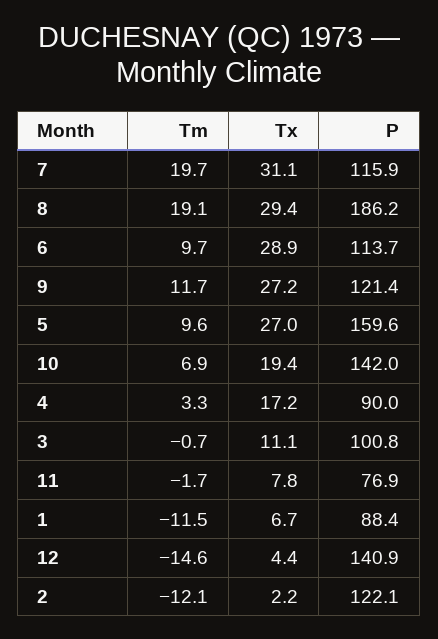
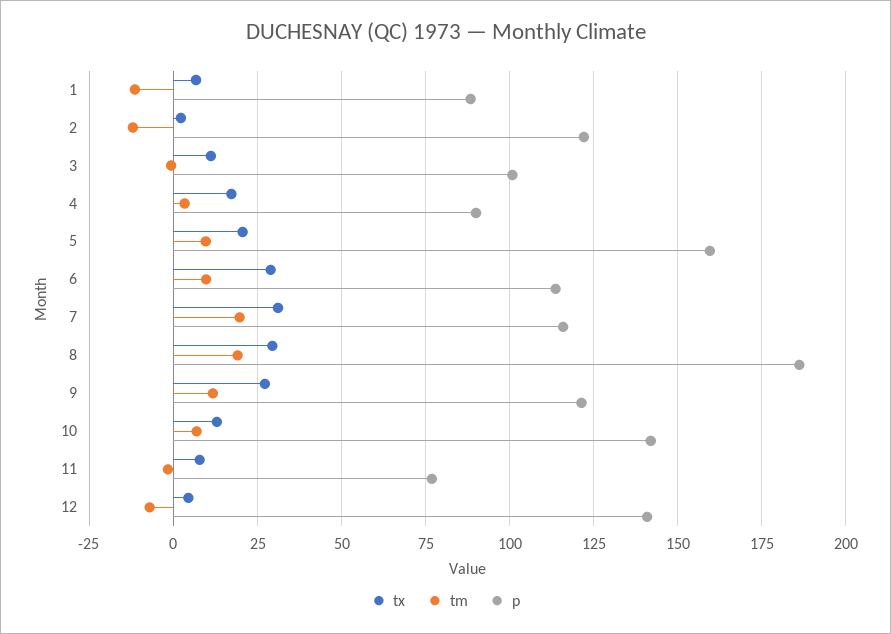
  {
    "Tm": {
      "7": 19.7,
      "8": 19.1,
      "6": 9.7,
      "9": 11.7,
      "5": 9.6,
      "10": 6.9,
      "4": 3.3,
      "3": -0.7,
      "11": -1.7,
      "1": -11.5,
-     "12": -14.6,
+     "12": -7.5,
      "2": -12.1
    },
    "Tx": {
      "7": 31.1,
      "8": 29.4,
      "6": 28.9,
      "9": 27.2,
-     "5": 27,
+     "5": 20,
-     "10": 19.4,
+     "10": 12.5,
      "4": 17.2,
      "3": 11.1,
      "11": 7.8,
      "1": 6.7,
      "12": 4.4,
      "2": 2.2
    },
    "P": {
      "7": 115.9,
      "8": 186.2,
      "6": 113.7,
      "9": 121.4,
      "5": 159.6,
      "10": 142,
      "4": 90,
      "3": 100.8,
      "11": 76.9,
      "1": 88.4,
      "12": 140.9,
      "2": 122.1
    }
  }

